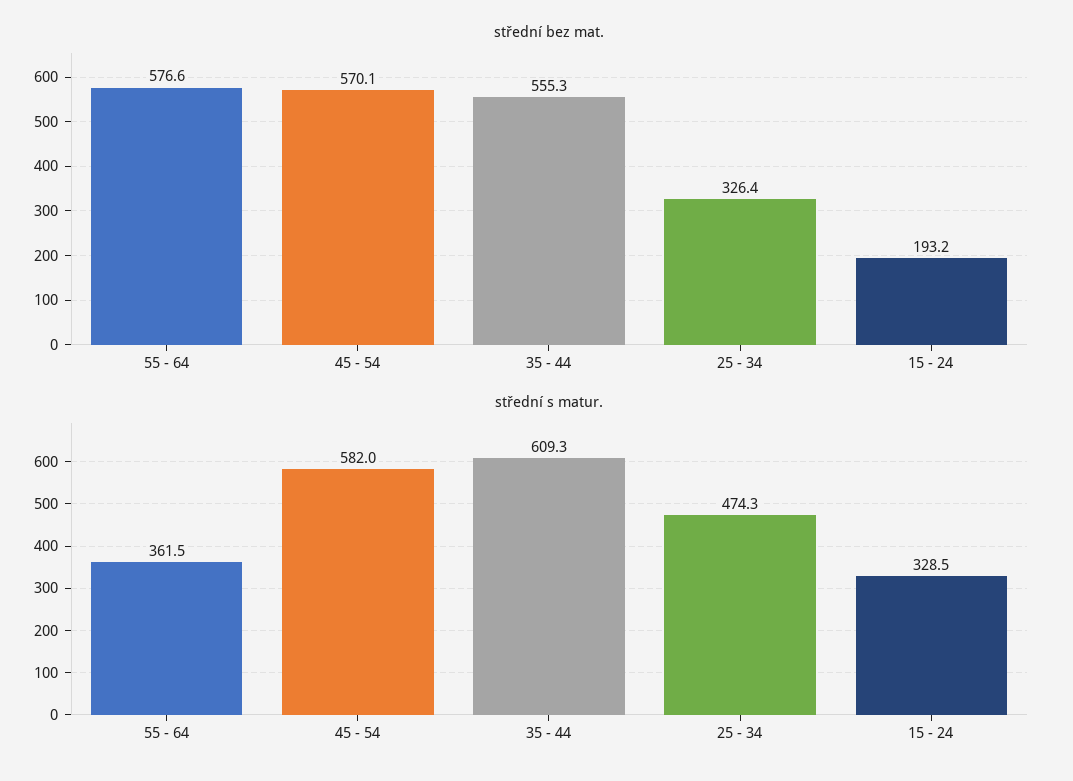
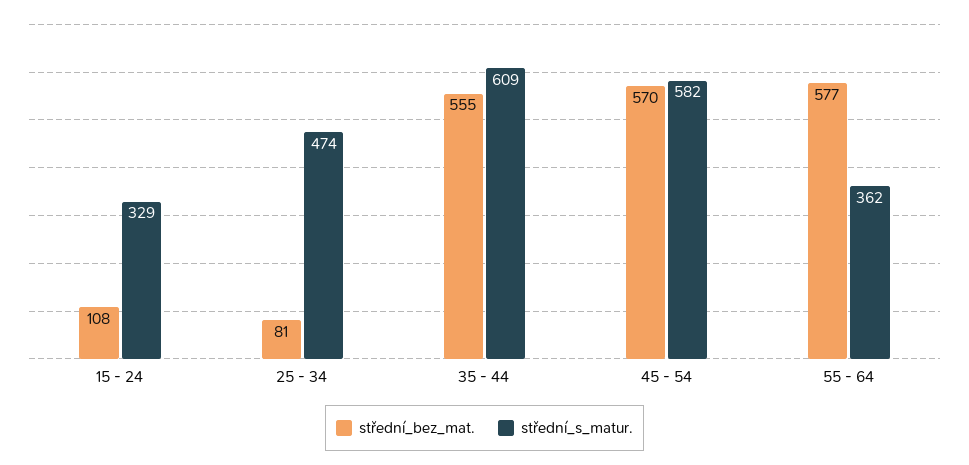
  {
    "střední bez mat.": {
      "55 - 64": 576.6,
      "45 - 54": 570.1,
      "35 - 44": 555.3,
-     "25 - 34": 326.4,
+     "25 - 34": 81,
-     "15 - 24": 193.2
+     "15 - 24": 108
    },
    "střední s matur.": {
      "55 - 64": 361.5,
      "45 - 54": 582,
      "35 - 44": 609.3,
      "25 - 34": 474.3,
      "15 - 24": 328.5
    }
  }

